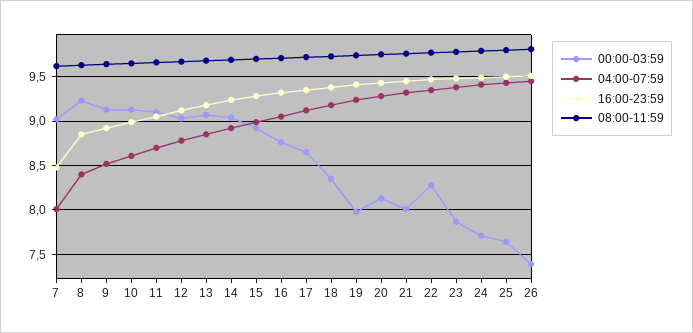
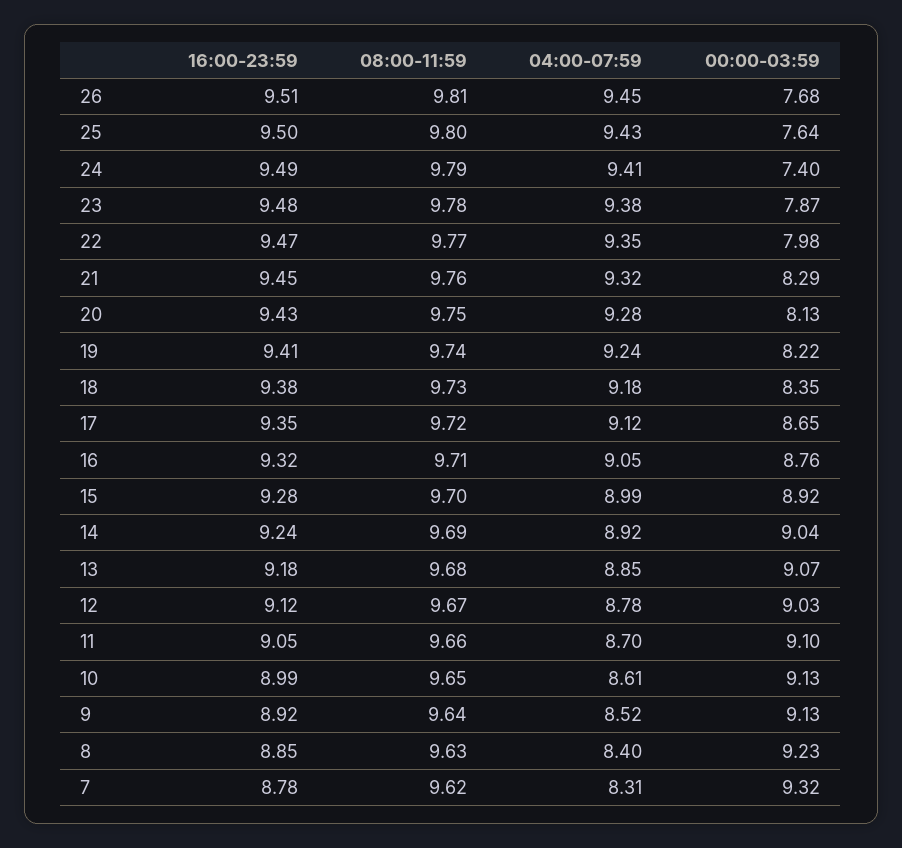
  {
    "00:00-03:59": {
-     "7": 9,
+     "7": 9.32,
      "8": 9.23,
      "9": 9.13,
      "10": 9.13,
      "11": 9.1,
      "12": 9.03,
      "13": 9.07,
      "14": 9.04,
      "15": 8.92,
      "16": 8.76,
      "17": 8.65,
      "18": 8.35,
-     "19": 8,
+     "19": 8.22,
      "20": 8.13,
-     "21": 8,
+     "21": 8.29,
-     "22": 8.3,
+     "22": 7.98,
      "23": 7.87,
-     "24": 7.7,
+     "24": 7.4,
      "25": 7.64,
-     "26": 7.4
+     "26": 7.68
    },
    "04:00-07:59": {
-     "7": 8,
+     "7": 8.31,
      "8": 8.4,
      "9": 8.52,
      "10": 8.61,
      "11": 8.7,
      "12": 8.78,
      "13": 8.85,
      "14": 8.92,
      "15": 8.99,
      "16": 9.05,
      "17": 9.12,
      "18": 9.18,
      "19": 9.24,
      "20": 9.28,
      "21": 9.32,
      "22": 9.35,
      "23": 9.38,
      "24": 9.41,
      "25": 9.43,
      "26": 9.45
    },
    "16:00-23:59": {
-     "7": 8.5,
+     "7": 8.78,
      "8": 8.85,
      "9": 8.92,
      "10": 8.99,
      "11": 9.05,
      "12": 9.12,
      "13": 9.18,
      "14": 9.24,
      "15": 9.28,
      "16": 9.32,
      "17": 9.35,
      "18": 9.38,
      "19": 9.41,
      "20": 9.43,
      "21": 9.45,
      "22": 9.47,
      "23": 9.48,
      "24": 9.49,
      "25": 9.5,
      "26": 9.51
    },
    "08:00-11:59": {
      "7": 9.62,
      "8": 9.63,
      "9": 9.64,
      "10": 9.65,
      "11": 9.66,
      "12": 9.67,
      "13": 9.68,
      "14": 9.69,
      "15": 9.7,
      "16": 9.71,
      "17": 9.72,
      "18": 9.73,
      "19": 9.74,
      "20": 9.75,
      "21": 9.76,
      "22": 9.77,
      "23": 9.78,
      "24": 9.79,
      "25": 9.8,
      "26": 9.81
    }
  }

